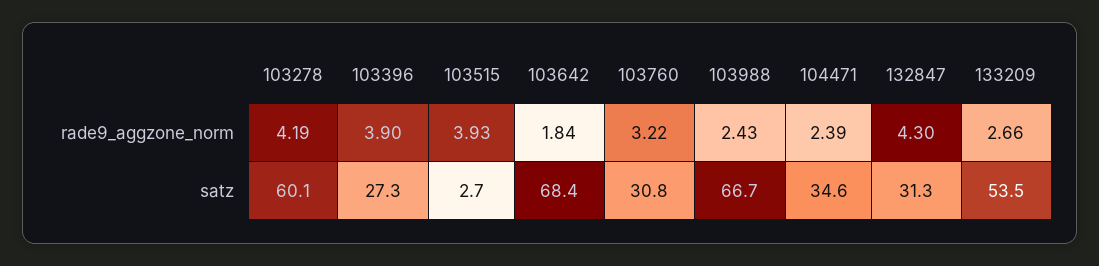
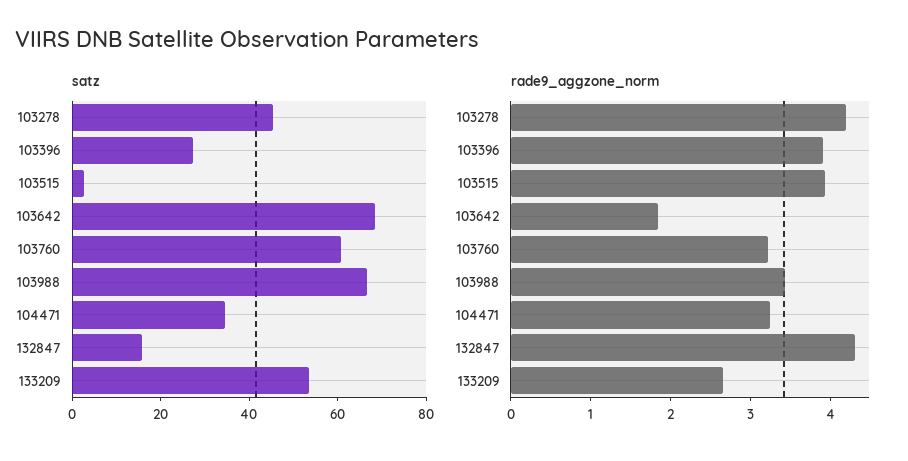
  {
    "rade9_aggzone_norm": {
      "103278": 4.19,
      "103396": 3.9,
      "103515": 3.93,
      "103642": 1.84,
      "103760": 3.22,
-     "103988": 2.43,
+     "103988": 3.4,
-     "104471": 2.39,
+     "104471": 3.2,
      "132847": 4.3,
      "133209": 2.66
    },
    "satz": {
-     "103278": 60.1,
+     "103278": 45,
      "103396": 27.3,
      "103515": 2.7,
      "103642": 68.4,
-     "103760": 30.8,
+     "103760": 60,
      "103988": 66.7,
      "104471": 34.6,
-     "132847": 31.3,
+     "132847": 15,
      "133209": 53.5
    }
  }

